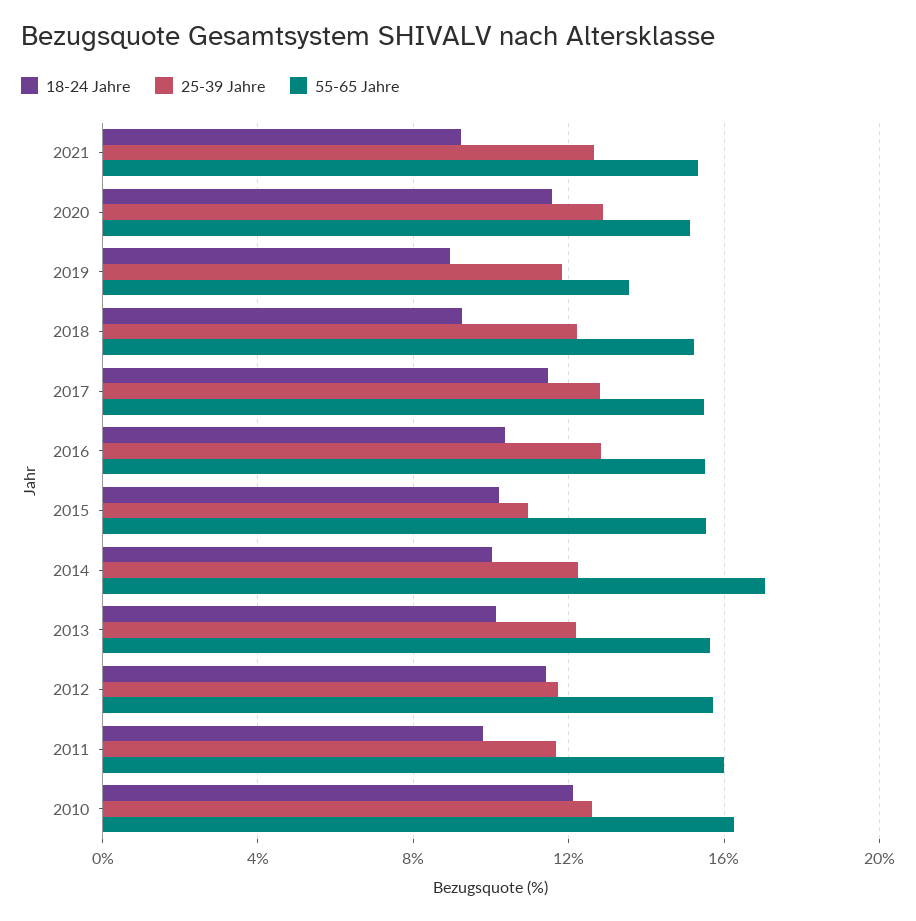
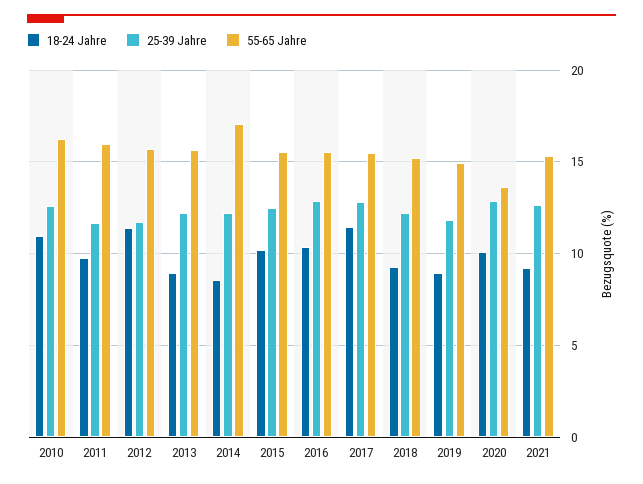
  {
    "18-24 Jahre": {
      "2021": 9,
-     "2020": 11.5,
+     "2020": 10,
      "2019": 9,
      "2018": 9.5,
      "2017": 11.5,
      "2016": 10.5,
      "2015": 10,
-     "2014": 10,
+     "2014": 8.5,
-     "2013": 10,
+     "2013": 9,
      "2012": 11.5,
      "2011": 10,
-     "2010": 12
+     "2010": 11
    },
    "25-39 Jahre": {
      "2021": 12.5,
      "2020": 13,
      "2019": 12,
      "2018": 12,
      "2017": 13,
      "2016": 13,
-     "2015": 11,
+     "2015": 12.5,
      "2014": 12,
      "2013": 12,
      "2012": 11.5,
      "2011": 11.5,
      "2010": 12.5
    },
    "55-65 Jahre": {
      "2021": 15.5,
-     "2020": 15,
+     "2020": 13.5,
-     "2019": 13.5,
+     "2019": 15,
      "2018": 15,
      "2017": 15.5,
      "2016": 15.5,
      "2015": 15.5,
      "2014": 17,
      "2013": 15.5,
      "2012": 15.5,
      "2011": 16,
      "2010": 16
    }
  }

